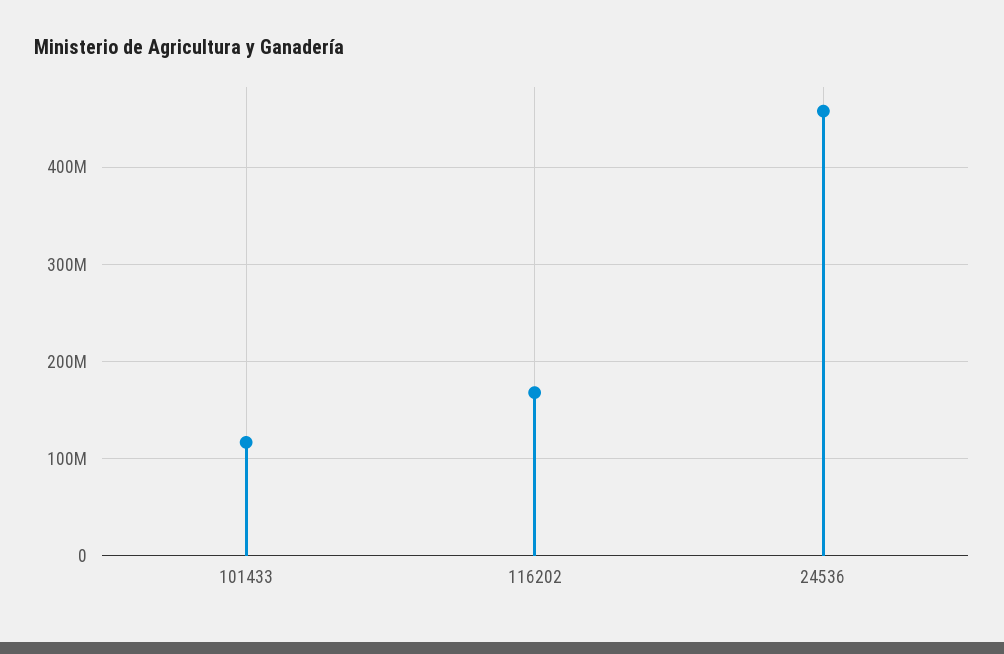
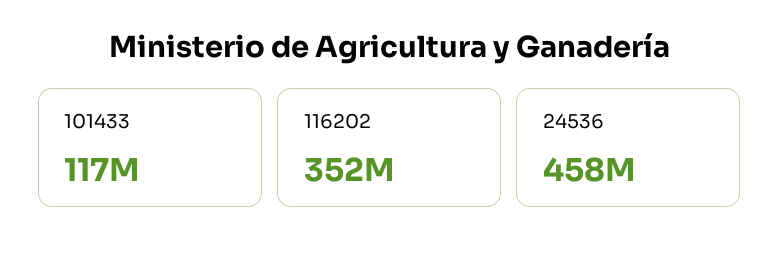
  {
    "101433": 117000000,
-   "116202": 170000000,
+   "116202": 352000000,
    "24536": 458000000
  }

